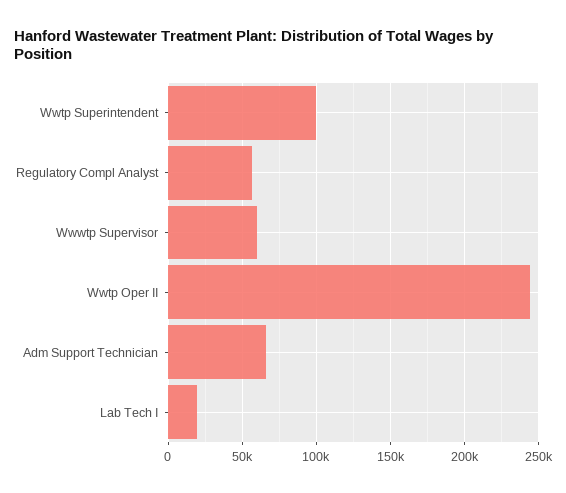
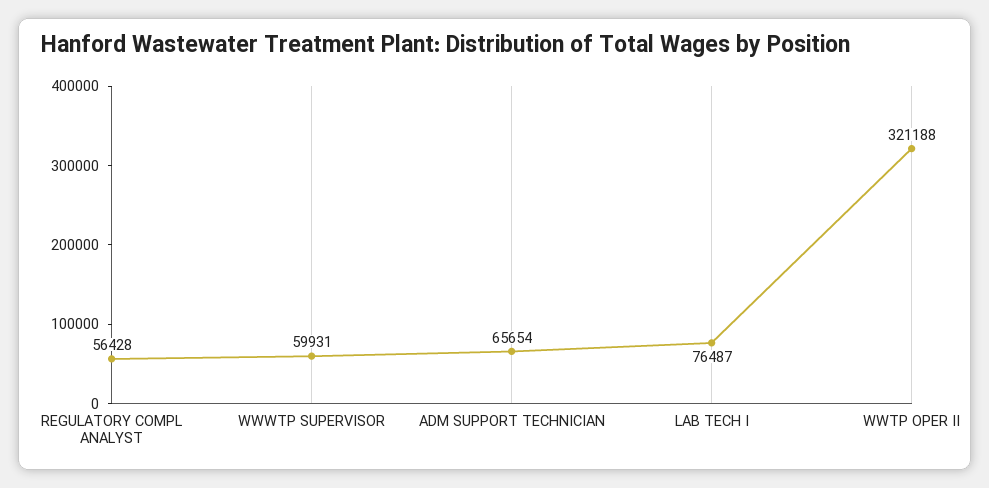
  {
-   "Wwtp Superintendent": 100000,
    "Regulatory Compl Analyst": 56428,
    "Wwwtp Supervisor": 59931,
-   "Wwtp Oper II": 245000,
+   "Wwtp Oper II": 321188,
    "Adm Support Technician": 65654,
-   "Lab Tech I": 20000
+   "Lab Tech I": 76487
  }

